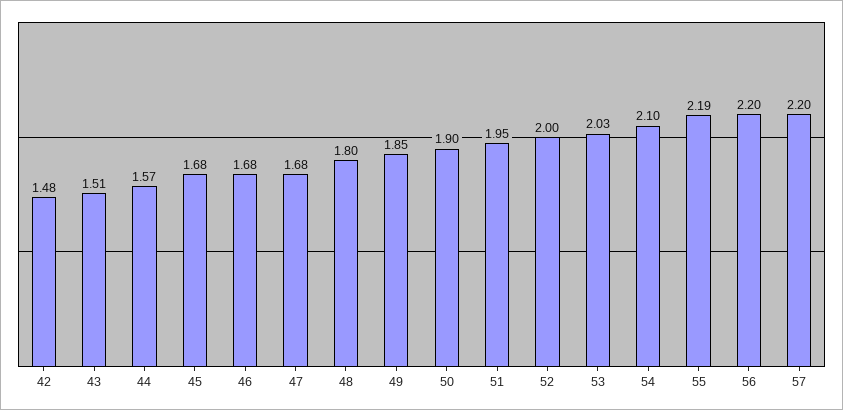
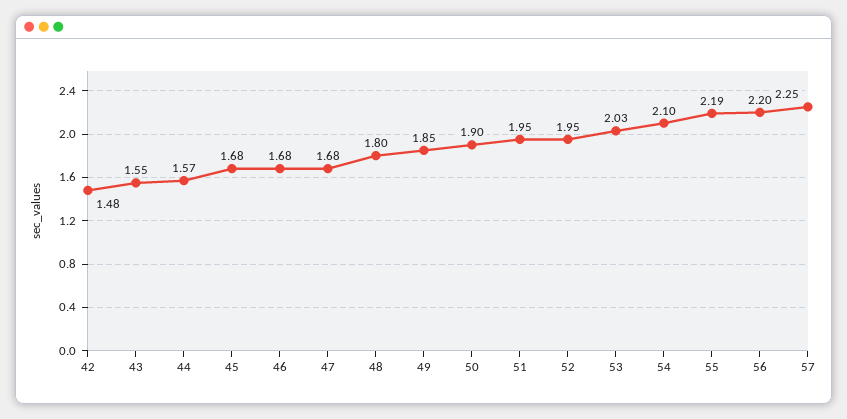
  {
    "42": 1.48,
-   "43": 1.51,
+   "43": 1.55,
    "44": 1.57,
    "45": 1.68,
    "46": 1.68,
    "47": 1.68,
    "48": 1.8,
    "49": 1.85,
    "50": 1.9,
    "51": 1.95,
-   "52": 2,
+   "52": 1.95,
    "53": 2.03,
    "54": 2.1,
    "55": 2.19,
    "56": 2.2,
-   "57": 2.2
+   "57": 2.25
  }

